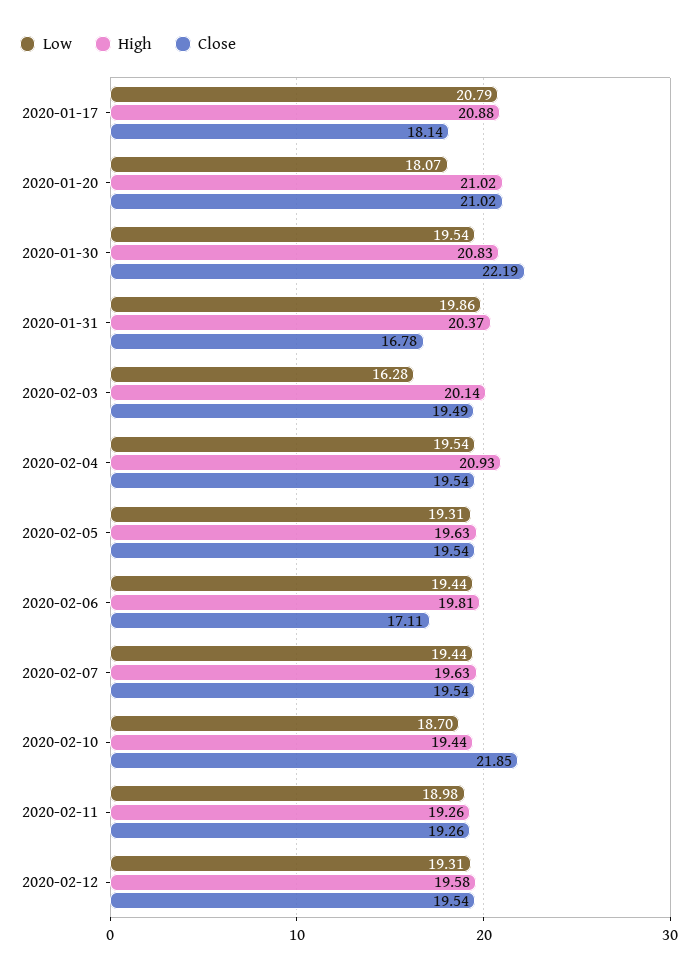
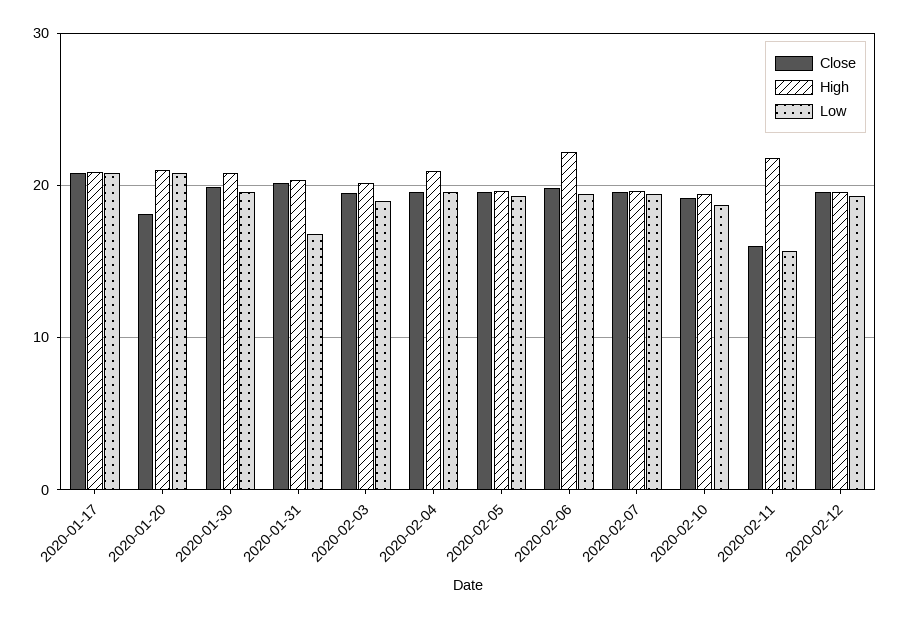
  {
    "Low": {
      "2020-01-17": 20.79,
-     "2020-01-20": 18.07,
+     "2020-01-20": 21,
      "2020-01-30": 19.54,
-     "2020-01-31": 19.86,
+     "2020-01-31": 17,
-     "2020-02-03": 16.28,
+     "2020-02-03": 19,
      "2020-02-04": 19.54,
      "2020-02-05": 19.31,
      "2020-02-06": 19.44,
      "2020-02-07": 19.44,
      "2020-02-10": 18.7,
-     "2020-02-11": 18.98,
+     "2020-02-11": 16,
      "2020-02-12": 19.31
    },
    "High": {
      "2020-01-17": 20.88,
      "2020-01-20": 21.02,
      "2020-01-30": 20.83,
      "2020-01-31": 20.37,
      "2020-02-03": 20.14,
      "2020-02-04": 20.93,
      "2020-02-05": 19.63,
-     "2020-02-06": 19.81,
+     "2020-02-06": 22,
      "2020-02-07": 19.63,
      "2020-02-10": 19.44,
-     "2020-02-11": 19.26,
+     "2020-02-11": 22,
      "2020-02-12": 19.58
    },
    "Close": {
-     "2020-01-17": 18.14,
+     "2020-01-17": 21,
-     "2020-01-20": 21.02,
+     "2020-01-20": 18,
-     "2020-01-30": 22.19,
+     "2020-01-30": 20,
-     "2020-01-31": 16.78,
+     "2020-01-31": 20,
      "2020-02-03": 19.49,
      "2020-02-04": 19.54,
      "2020-02-05": 19.54,
-     "2020-02-06": 17.11,
+     "2020-02-06": 20,
      "2020-02-07": 19.54,
-     "2020-02-10": 21.85,
+     "2020-02-10": 19,
-     "2020-02-11": 19.26,
+     "2020-02-11": 16,
      "2020-02-12": 19.54
    }
  }

